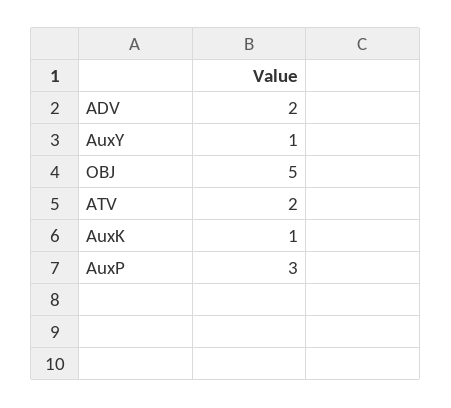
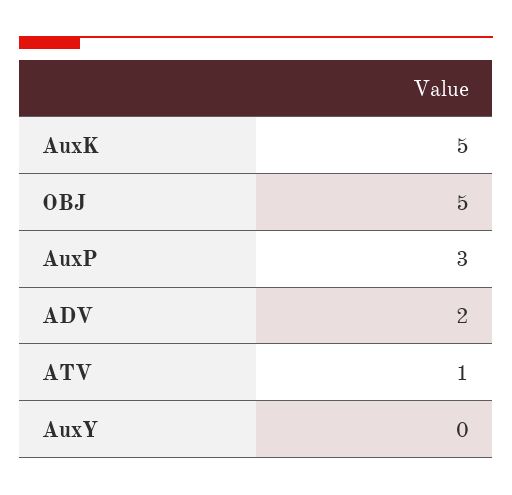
  {
    "ADV": 2,
-   "AuxY": 1,
+   "AuxY": 0,
    "OBJ": 5,
-   "ATV": 2,
+   "ATV": 1,
-   "AuxK": 1,
+   "AuxK": 5,
    "AuxP": 3
  }

